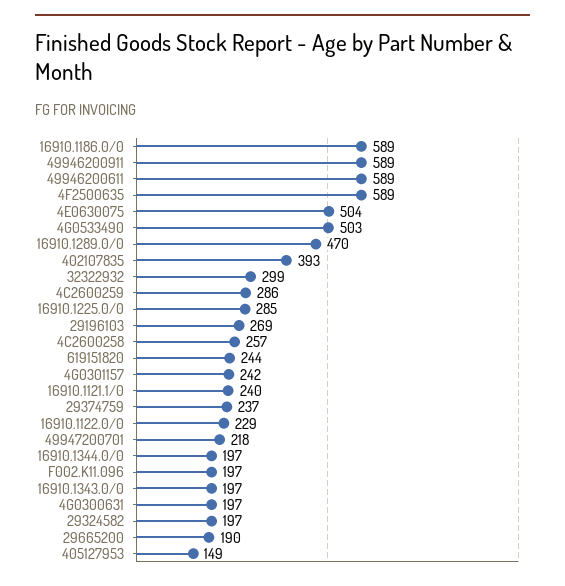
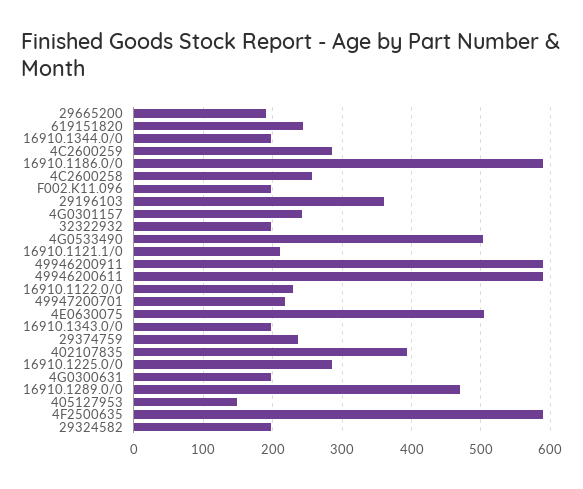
  {
    "16910.1186.0/0": 589,
    "49946200911": 589,
    "49946200611": 589,
    "4F2500635": 589,
    "4E0630075": 504,
    "4G0533490": 503,
    "16910.1289.0/0": 470,
    "402107835": 393,
-   "32322932": 299,
+   "32322932": 200,
    "4C2600259": 286,
    "16910.1225.0/0": 285,
-   "29196103": 269,
+   "29196103": 360,
    "4C2600258": 257,
    "619151820": 244,
    "4G0301157": 242,
-   "16910.1121.1/0": 240,
+   "16910.1121.1/0": 210,
    "29374759": 237,
    "16910.1122.0/0": 229,
    "49947200701": 218,
    "16910.1344.0/0": 197,
    "F002.K11.096": 197,
    "16910.1343.0/0": 197,
    "4G0300631": 197,
    "29324582": 197,
    "29665200": 190,
    "405127953": 149
  }

